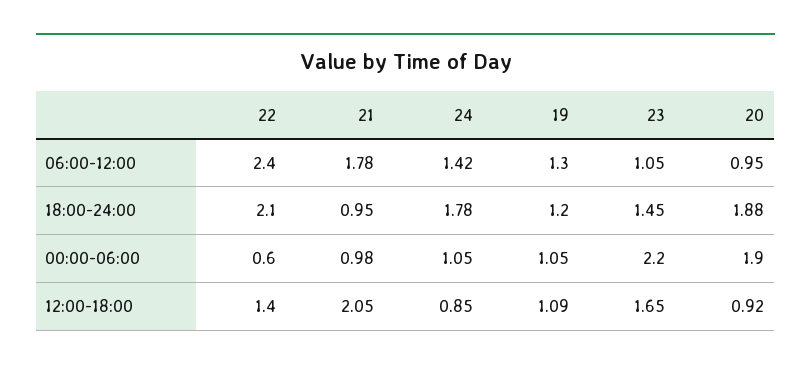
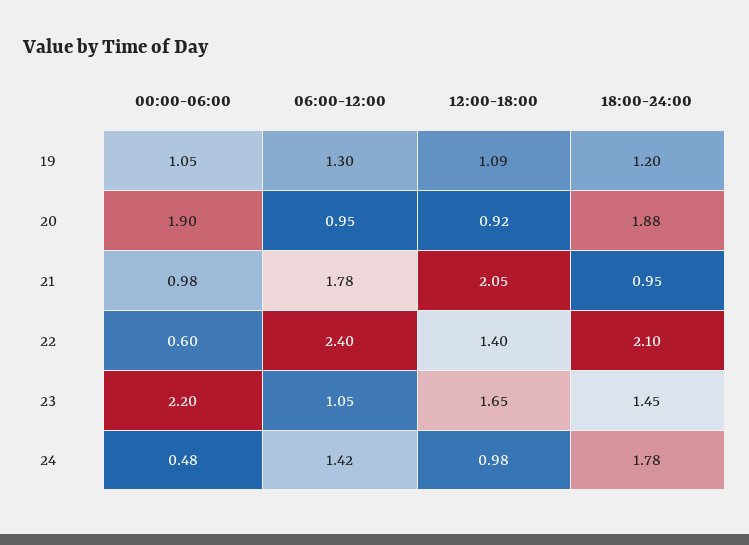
  {
    "22": {
      "06:00-12:00": 2.4,
      "18:00-24:00": 2.1,
      "00:00-06:00": 0.6,
      "12:00-18:00": 1.4
    },
    "21": {
      "06:00-12:00": 1.78,
      "18:00-24:00": 0.95,
      "00:00-06:00": 0.98,
      "12:00-18:00": 2.05
    },
    "24": {
      "06:00-12:00": 1.42,
      "18:00-24:00": 1.78,
-     "00:00-06:00": 1.05,
+     "00:00-06:00": 0.48,
-     "12:00-18:00": 0.85
+     "12:00-18:00": 0.98
    },
    "19": {
      "06:00-12:00": 1.3,
      "18:00-24:00": 1.2,
      "00:00-06:00": 1.05,
      "12:00-18:00": 1.09
    },
    "23": {
      "06:00-12:00": 1.05,
      "18:00-24:00": 1.45,
      "00:00-06:00": 2.2,
      "12:00-18:00": 1.65
    },
    "20": {
      "06:00-12:00": 0.95,
      "18:00-24:00": 1.88,
      "00:00-06:00": 1.9,
      "12:00-18:00": 0.92
    }
  }

